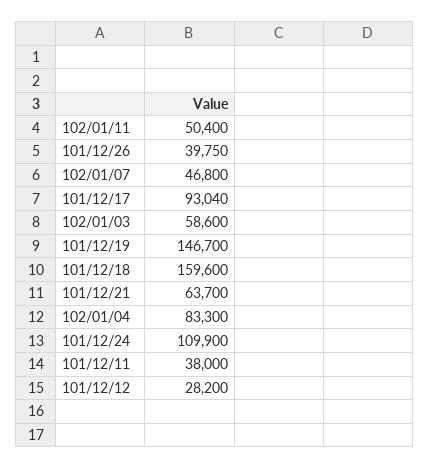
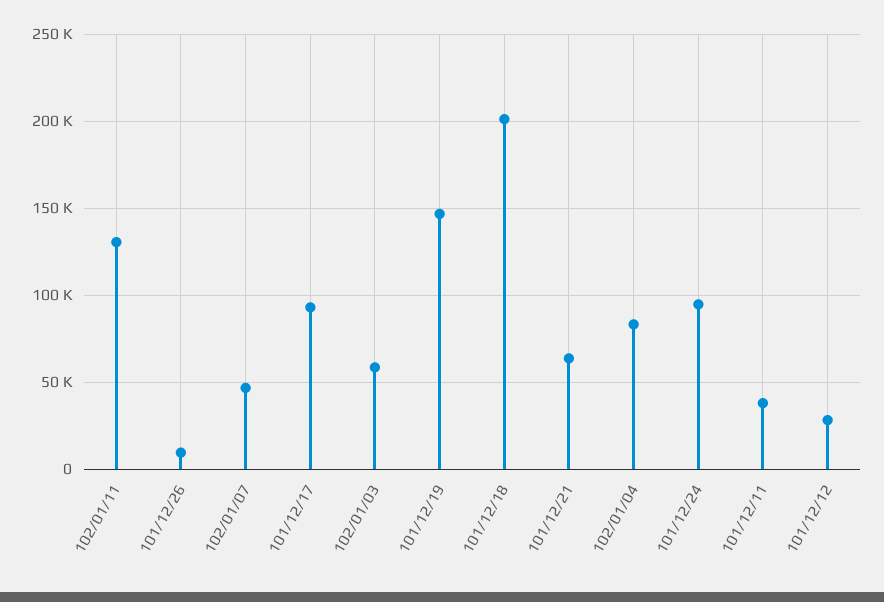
  {
-   "102/01/11": 50400,
+   "102/01/11": 130000,
-   "101/12/26": 39750,
+   "101/12/26": 10000,
    "102/01/07": 46800,
    "101/12/17": 93040,
    "102/01/03": 58600,
    "101/12/19": 146700,
-   "101/12/18": 159600,
+   "101/12/18": 200000,
    "101/12/21": 63700,
    "102/01/04": 83300,
-   "101/12/24": 109900,
+   "101/12/24": 95000,
    "101/12/11": 38000,
    "101/12/12": 28200
  }

